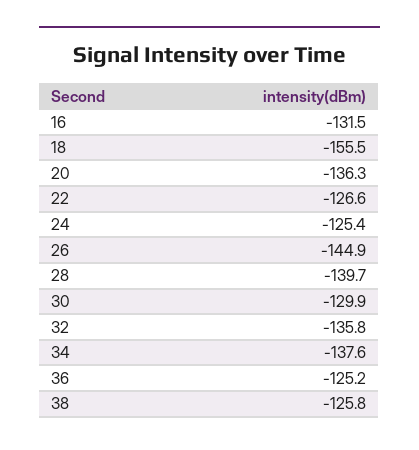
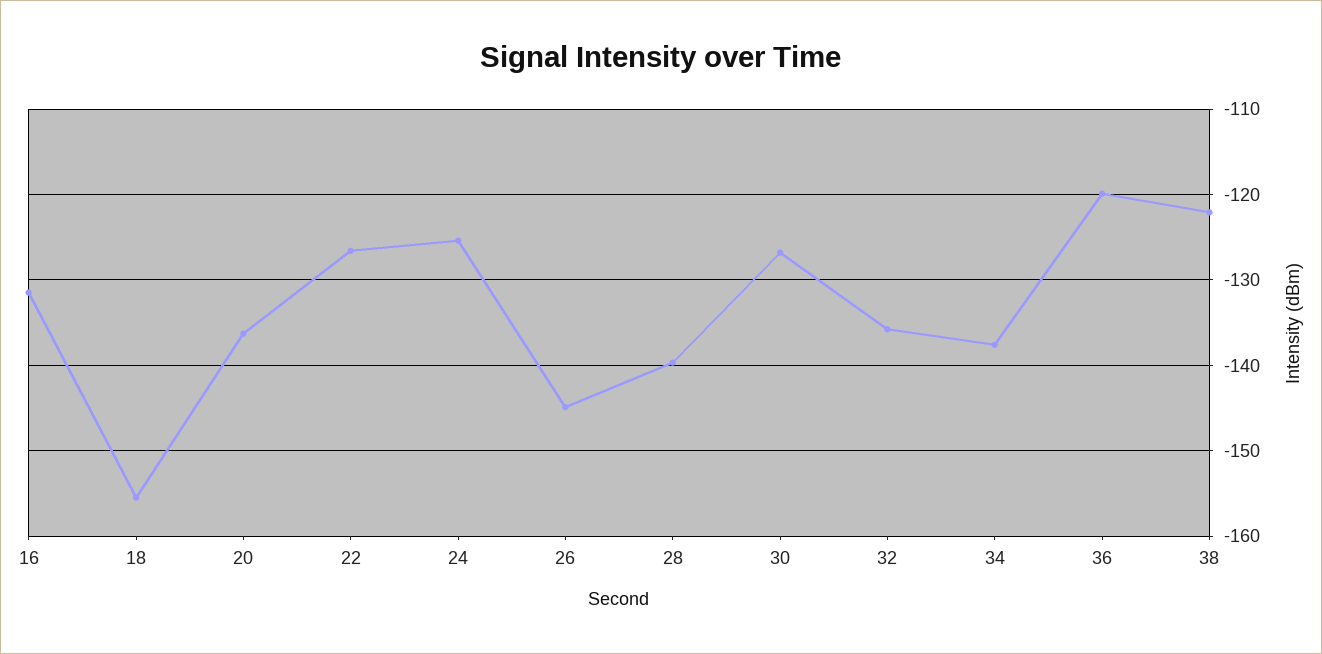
  {
    "16": -131.5,
    "18": -155.5,
    "20": -136.3,
    "22": -126.6,
    "24": -125.4,
    "26": -144.9,
    "28": -139.7,
-   "30": -129.9,
+   "30": -127,
    "32": -135.8,
    "34": -137.6,
-   "36": -125.2,
+   "36": -120,
-   "38": -125.8
+   "38": -122
  }

